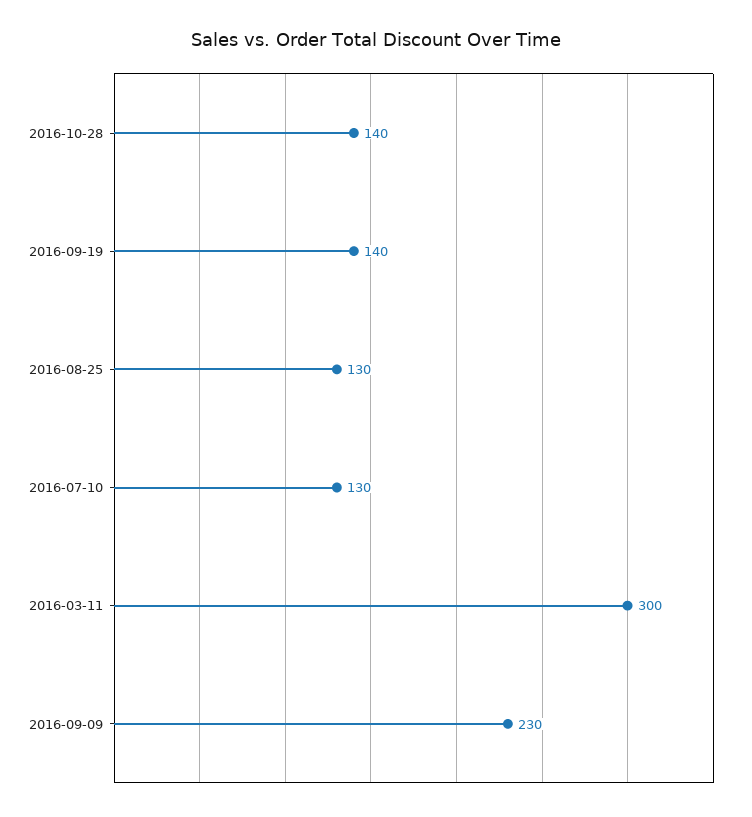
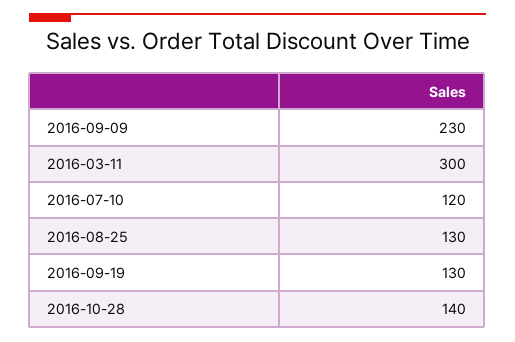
  {
    "2016-10-28": 140,
-   "2016-09-19": 140,
+   "2016-09-19": 130,
    "2016-08-25": 130,
-   "2016-07-10": 130,
+   "2016-07-10": 120,
    "2016-03-11": 300,
    "2016-09-09": 230
  }

